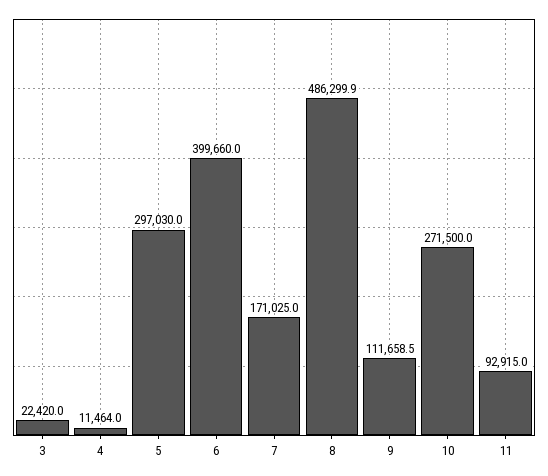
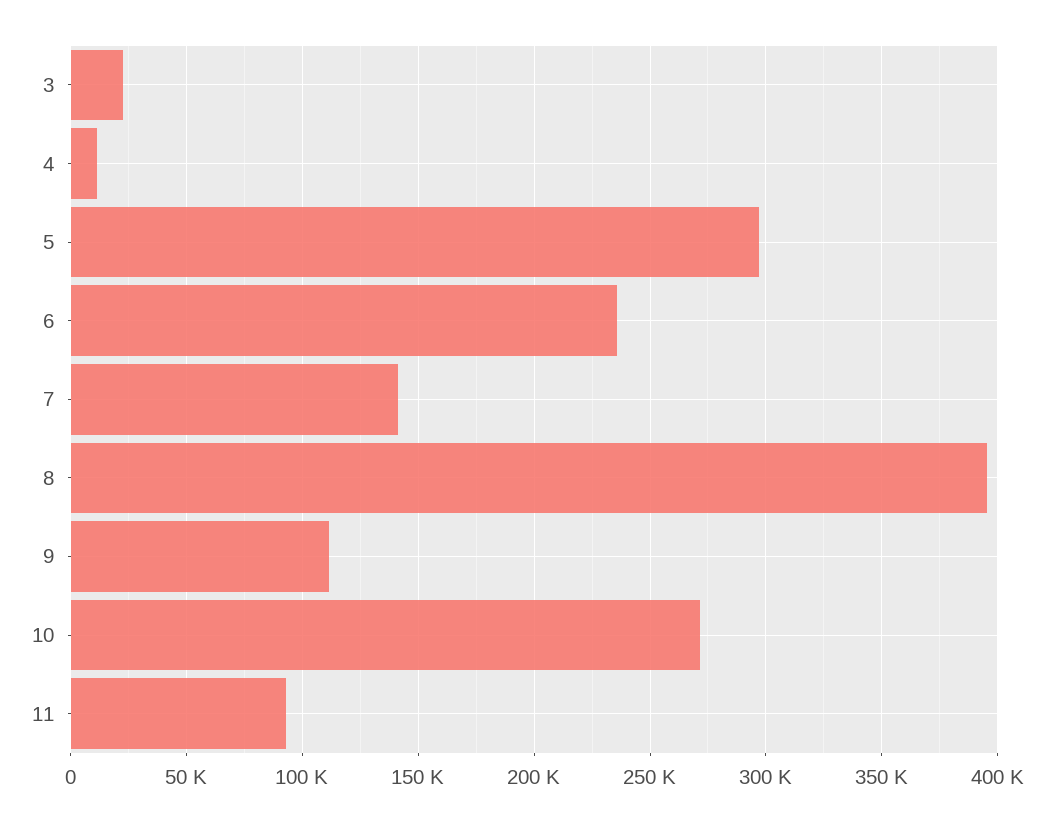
  {
    "3": 22420,
    "4": 11464,
    "5": 297030,
-   "6": 399660,
+   "6": 235000,
-   "7": 171025,
+   "7": 140000,
-   "8": 486299.9,
+   "8": 395000,
    "9": 111658.5,
    "10": 271500,
    "11": 92915
  }

